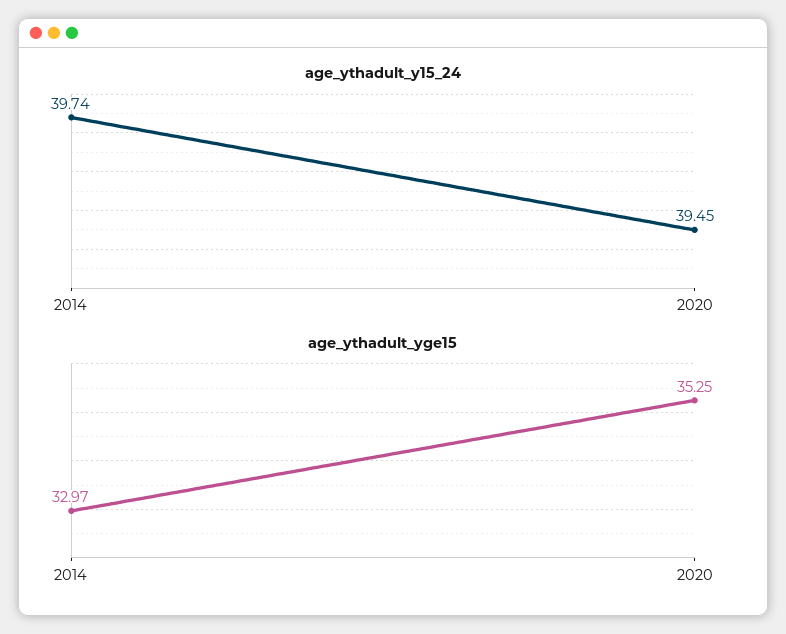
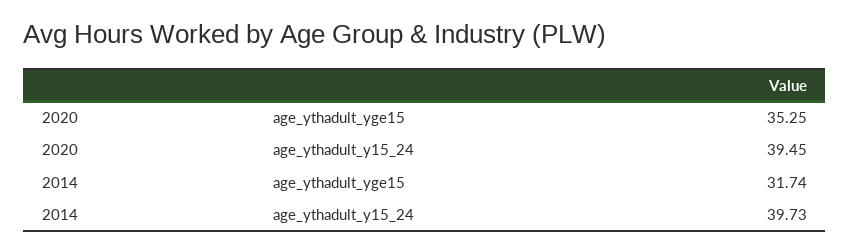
  {
    "age_ythadult_y15_24": {
-     "2014": 39.74,
+     "2014": 39.73,
      "2020": 39.45
    },
    "age_ythadult_yge15": {
-     "2014": 32.97,
+     "2014": 31.74,
      "2020": 35.25
    }
  }

